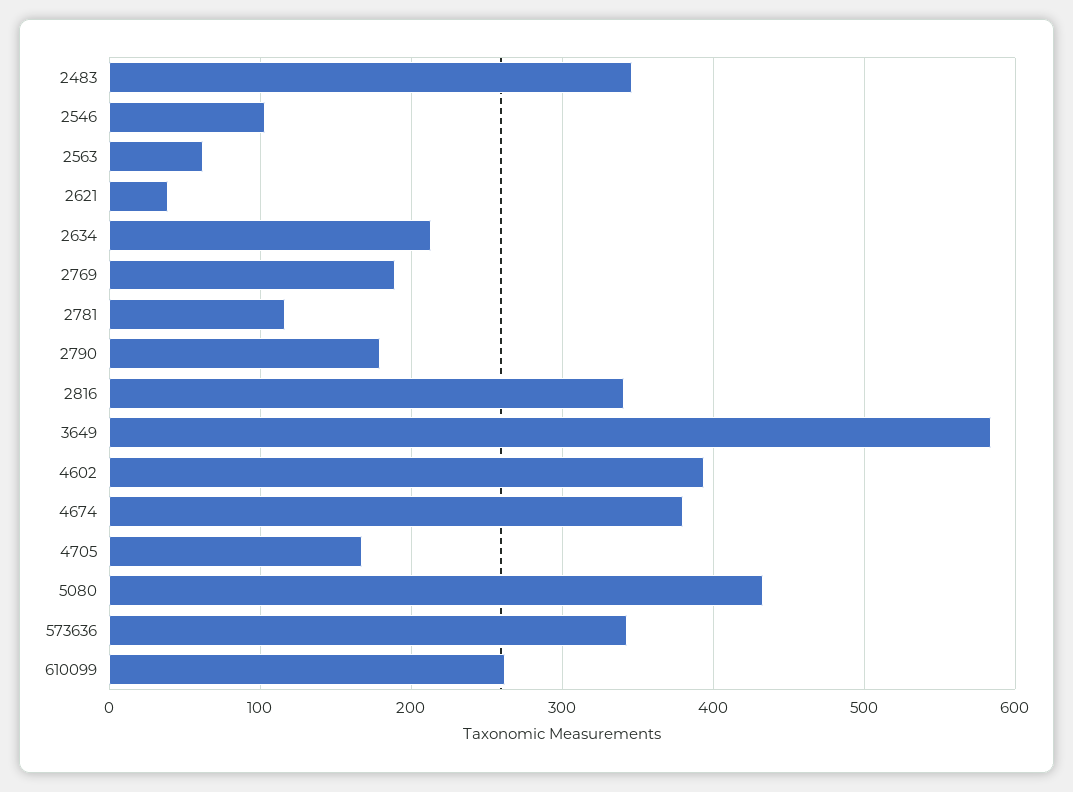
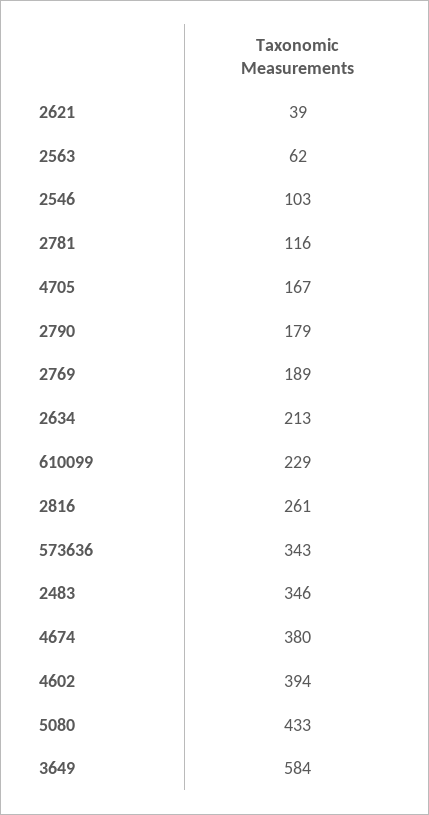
  {
    "2483": 346,
    "2546": 103,
    "2563": 62,
    "2621": 39,
    "2634": 213,
    "2769": 189,
    "2781": 116,
    "2790": 179,
-   "2816": 340,
+   "2816": 261,
    "3649": 584,
    "4602": 394,
    "4674": 380,
    "4705": 167,
    "5080": 433,
    "573636": 343,
-   "610099": 260
+   "610099": 229
  }

